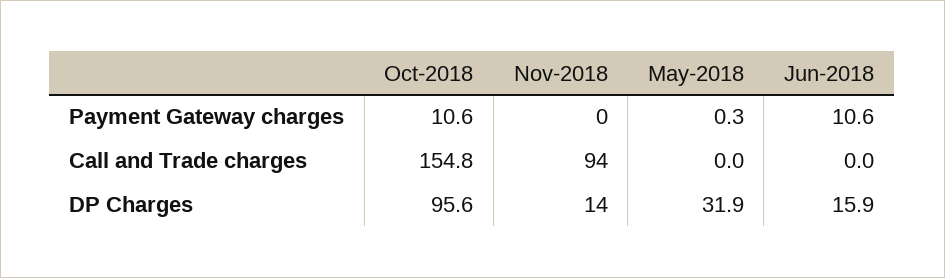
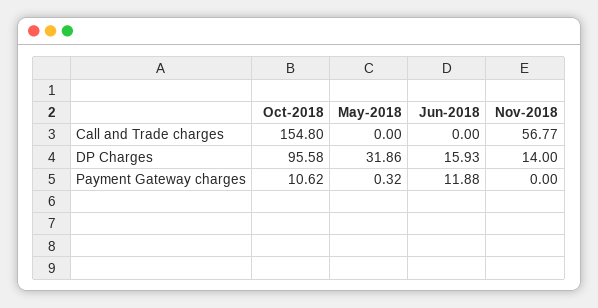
  {
    "Oct-2018": {
      "Payment Gateway charges": 10.62,
      "Call and Trade charges": 154.8,
      "DP Charges": 95.58
    },
    "Nov-2018": {
      "Payment Gateway charges": 0,
-     "Call and Trade charges": 94,
+     "Call and Trade charges": 56.77,
      "DP Charges": 14
    },
    "May-2018": {
      "Payment Gateway charges": 0.32,
      "Call and Trade charges": 0,
      "DP Charges": 31.86
    },
    "Jun-2018": {
-     "Payment Gateway charges": 10.6,
+     "Payment Gateway charges": 11.88,
      "Call and Trade charges": 0,
      "DP Charges": 15.93
    }
  }

